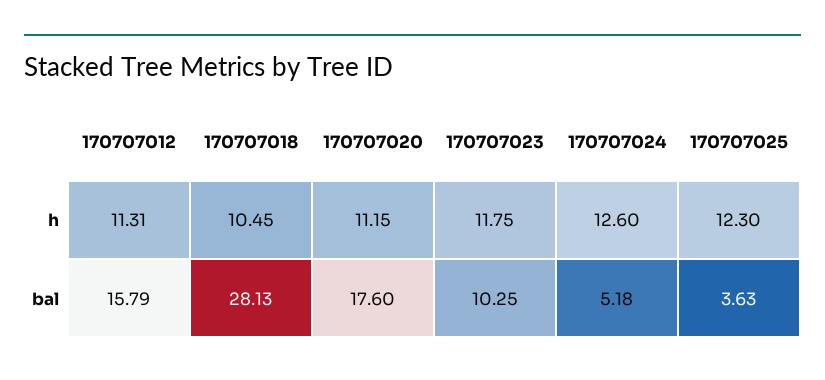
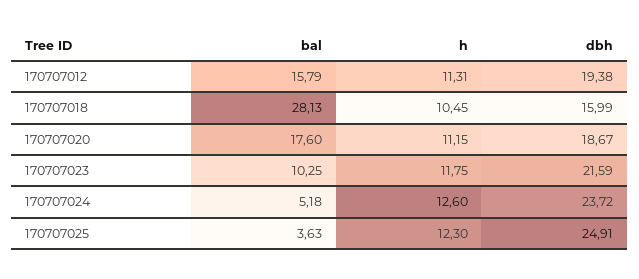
  {
    "170707012": {
      "h": 11.31,
-     "bal": 15.79
+     "bal": 15.79,
+     "dbh": 19.38
    },
    "170707018": {
      "h": 10.45,
-     "bal": 28.13
+     "bal": 28.13,
+     "dbh": 15.99
    },
    "170707020": {
      "h": 11.15,
-     "bal": 17.6
+     "bal": 17.6,
+     "dbh": 18.67
    },
    "170707023": {
      "h": 11.75,
-     "bal": 10.25
+     "bal": 10.25,
+     "dbh": 21.59
    },
    "170707024": {
      "h": 12.6,
-     "bal": 5.18
+     "bal": 5.18,
+     "dbh": 23.72
    },
    "170707025": {
      "h": 12.3,
-     "bal": 3.63
+     "bal": 3.63,
+     "dbh": 24.91
    }
  }

